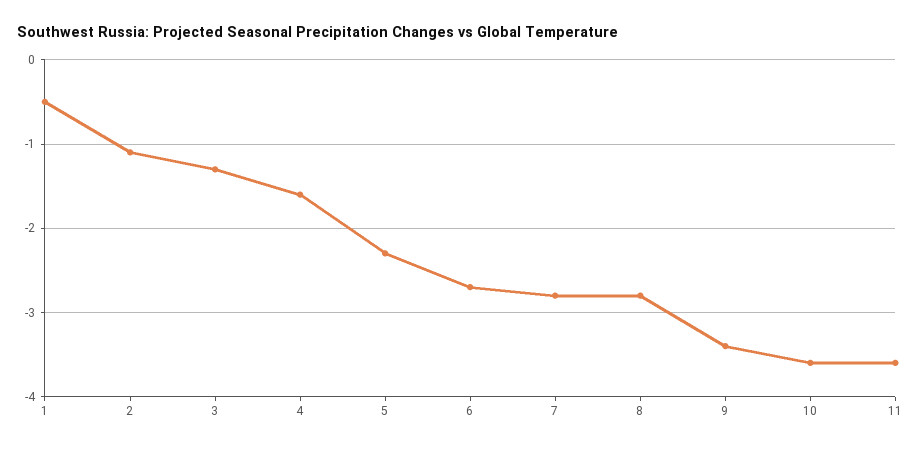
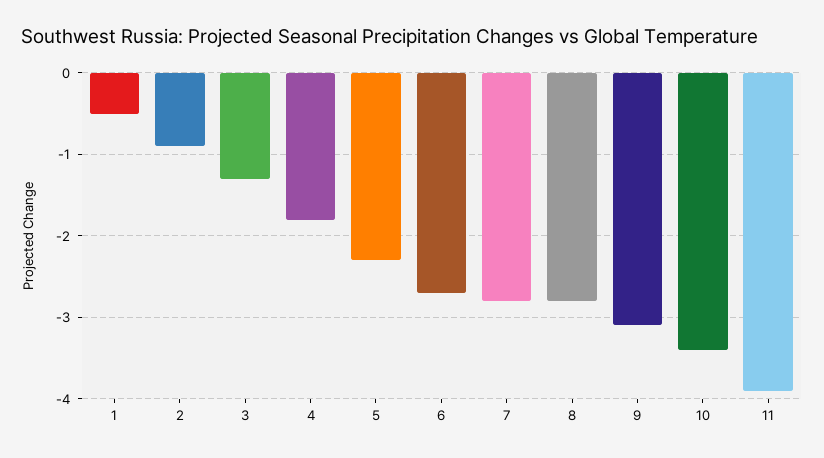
  {
    "1": -0.5,
-   "2": -1.1,
+   "2": -0.9,
    "3": -1.3,
-   "4": -1.6,
+   "4": -1.8,
    "5": -2.3,
    "6": -2.7,
    "7": -2.8,
    "8": -2.8,
-   "9": -3.4,
+   "9": -3.1,
-   "10": -3.6,
+   "10": -3.4,
-   "11": -3.6
+   "11": -3.9
  }

